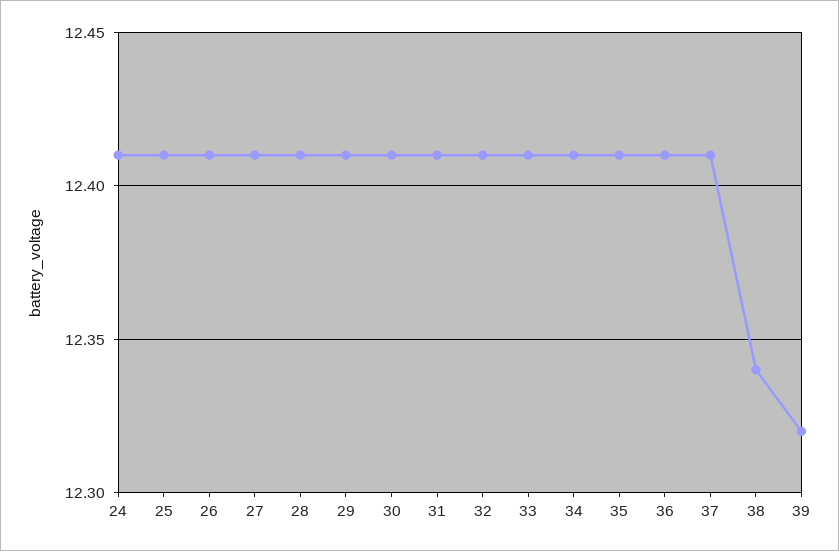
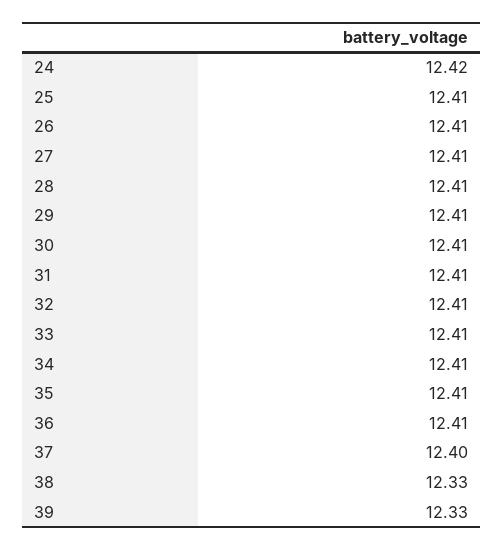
  {
-   "24": 12.41,
+   "24": 12.42,
    "25": 12.41,
    "26": 12.41,
    "27": 12.41,
    "28": 12.41,
    "29": 12.41,
    "30": 12.41,
    "31": 12.41,
    "32": 12.41,
    "33": 12.41,
    "34": 12.41,
    "35": 12.41,
    "36": 12.41,
-   "37": 12.41,
+   "37": 12.4,
-   "38": 12.34,
+   "38": 12.33,
-   "39": 12.32
+   "39": 12.33
  }

